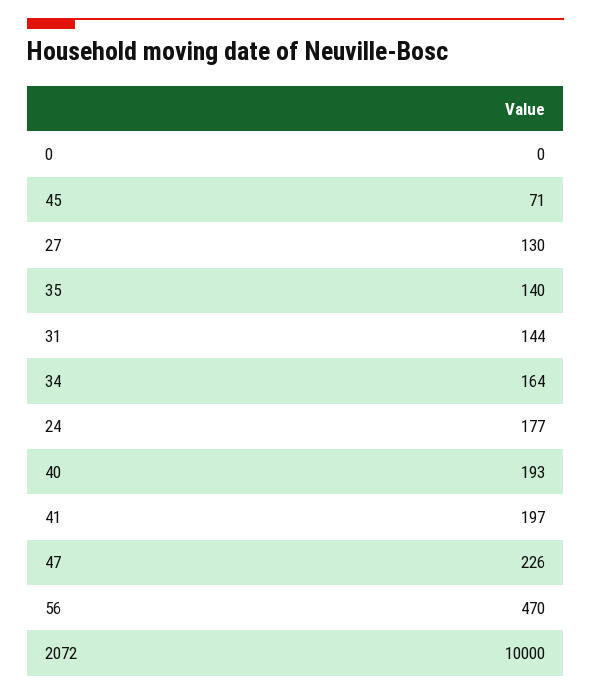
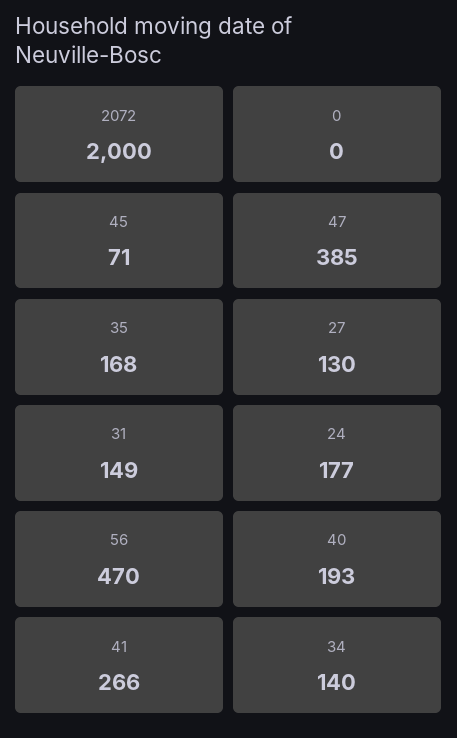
  {
    "0": 0,
    "45": 71,
    "27": 130,
-   "35": 140,
+   "35": 168,
-   "31": 144,
+   "31": 149,
-   "34": 164,
+   "34": 140,
    "24": 177,
    "40": 193,
-   "41": 197,
+   "41": 266,
-   "47": 226,
+   "47": 385,
    "56": 470,
-   "2072": 10000
+   "2072": 2000
  }

